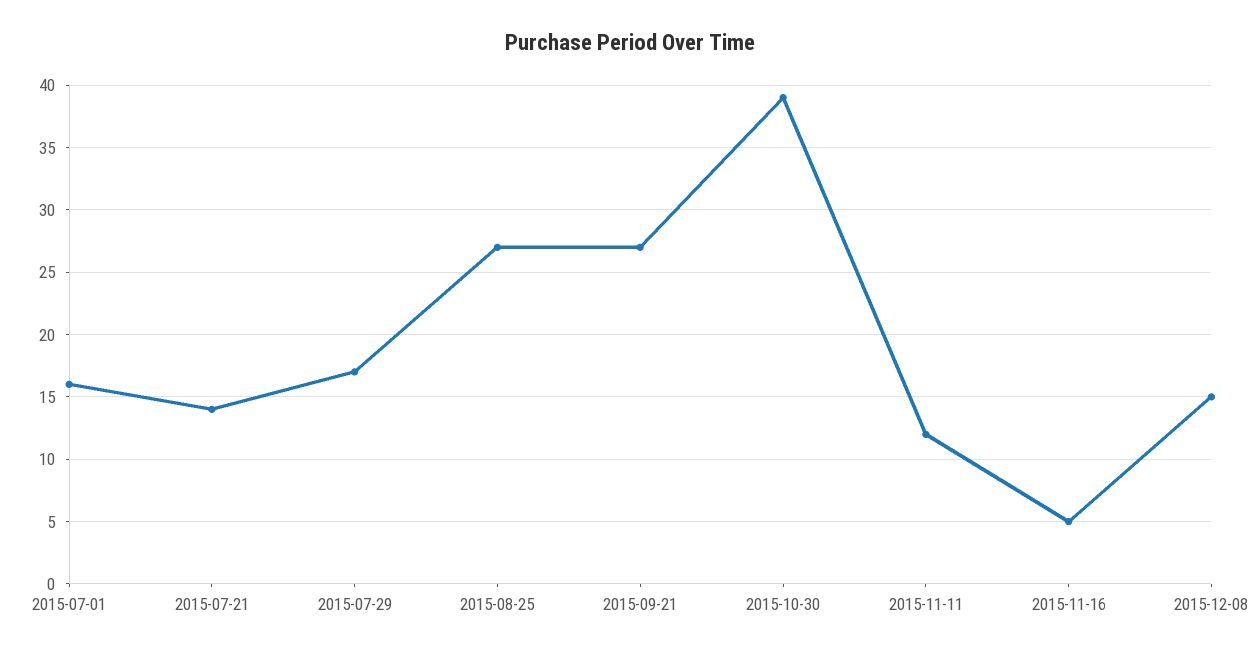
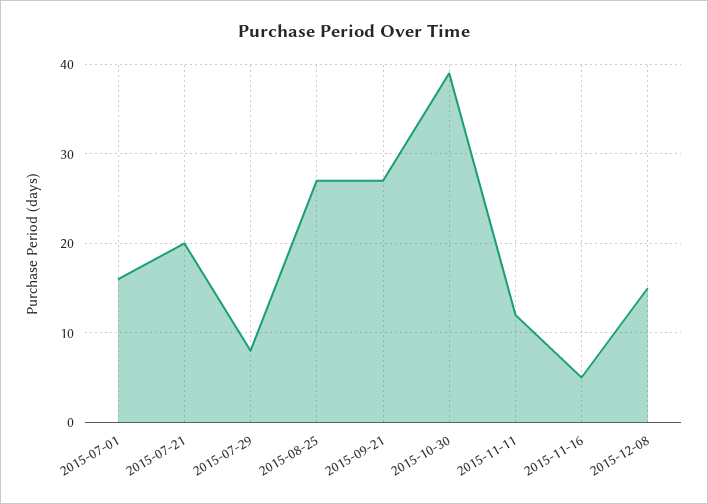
  {
    "2015-07-01": 16,
-   "2015-07-21": 14,
+   "2015-07-21": 20,
-   "2015-07-29": 17,
+   "2015-07-29": 8,
    "2015-08-25": 27,
    "2015-09-21": 27,
    "2015-10-30": 39,
    "2015-11-11": 12,
    "2015-11-16": 5,
    "2015-12-08": 15
  }

